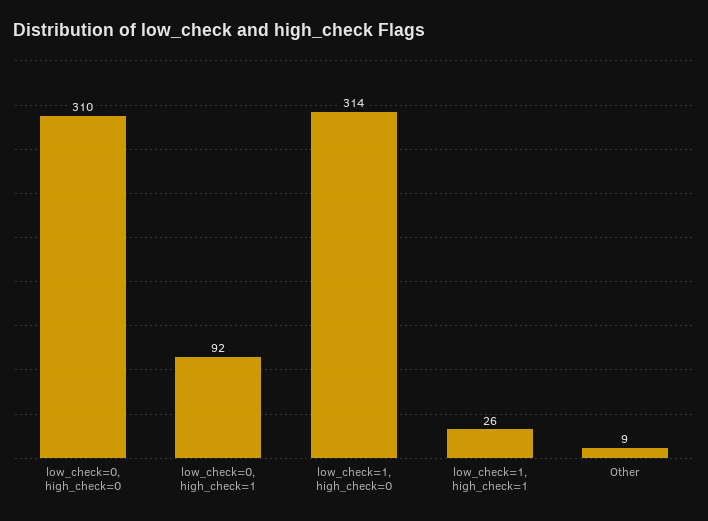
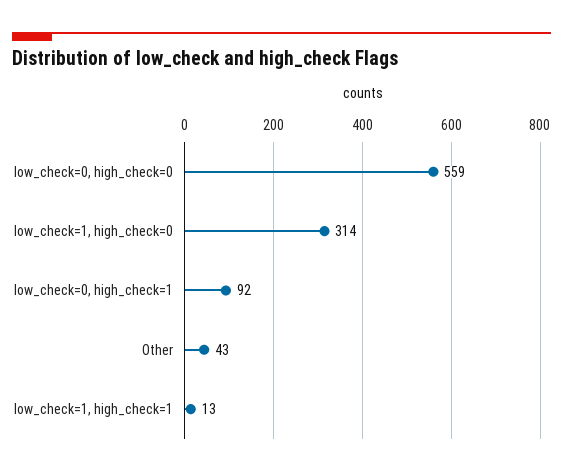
  {
-   "low_check=0, high_check=0": 310,
+   "low_check=0, high_check=0": 559,
    "low_check=0, high_check=1": 92,
    "low_check=1, high_check=0": 314,
-   "low_check=1, high_check=1": 26,
+   "low_check=1, high_check=1": 13,
-   "Other": 9
+   "Other": 43
  }

